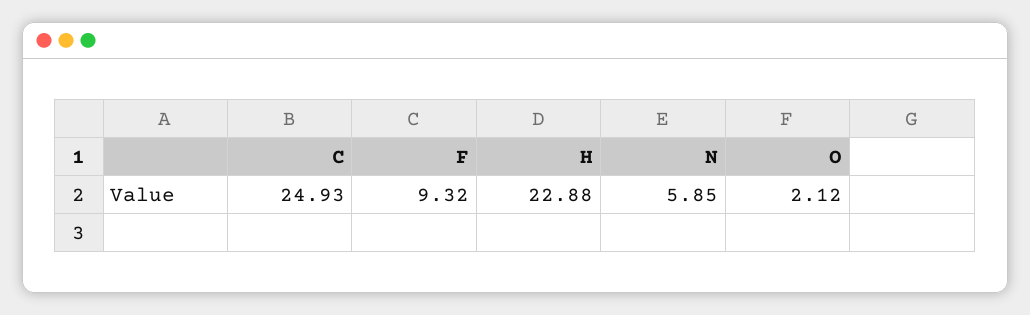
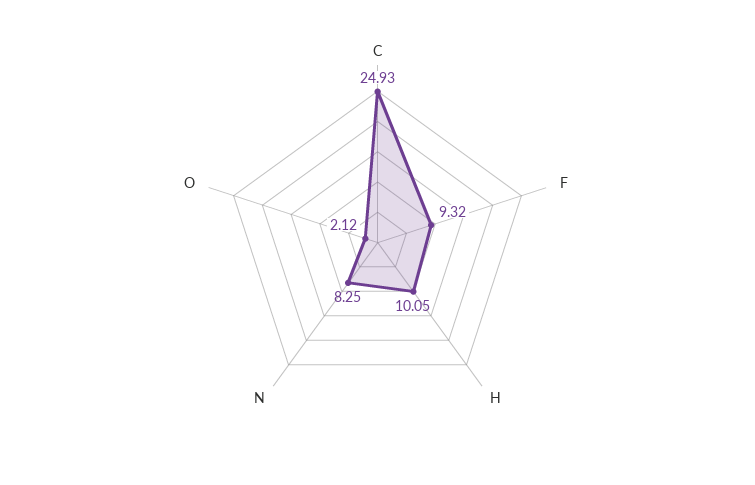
  {
    "C": 24.93,
    "F": 9.32,
-   "H": 22.88,
+   "H": 10.05,
-   "N": 5.85,
+   "N": 8.25,
    "O": 2.12
  }

